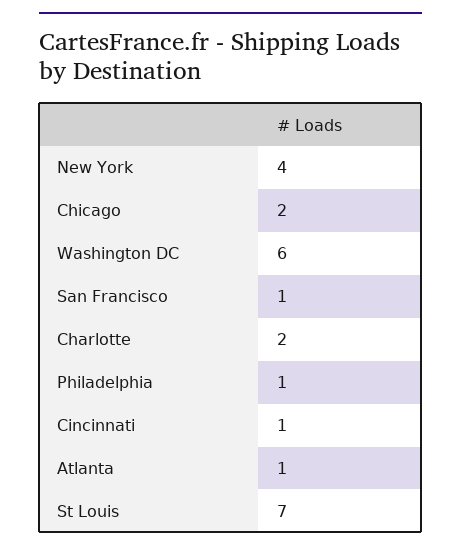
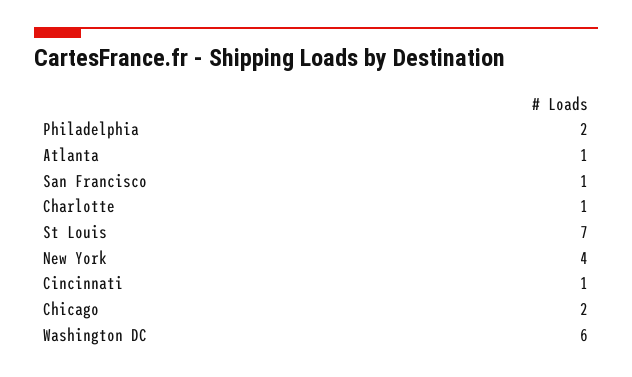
  {
    "New York": 4,
    "Chicago": 2,
    "Washington DC": 6,
    "San Francisco": 1,
-   "Charlotte": 2,
+   "Charlotte": 1,
-   "Philadelphia": 1,
+   "Philadelphia": 2,
    "Cincinnati": 1,
    "Atlanta": 1,
    "St Louis": 7
  }

